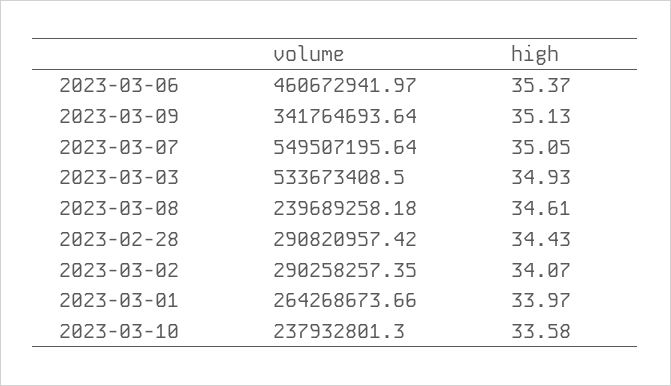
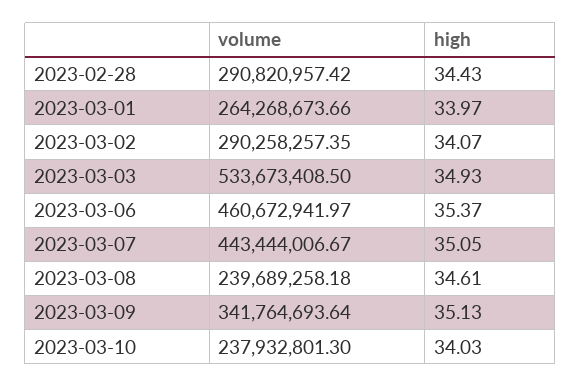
  {
    "volume": {
      "2023-03-06": 460672941.97,
      "2023-03-09": 341764693.64,
-     "2023-03-07": 549507195.64,
+     "2023-03-07": 443444006.67,
      "2023-03-03": 533673408.5,
      "2023-03-08": 239689258.18,
      "2023-02-28": 290820957.42,
      "2023-03-02": 290258257.35,
      "2023-03-01": 264268673.66,
      "2023-03-10": 237932801.3
    },
    "high": {
      "2023-03-06": 35.37,
      "2023-03-09": 35.13,
      "2023-03-07": 35.05,
      "2023-03-03": 34.93,
      "2023-03-08": 34.61,
      "2023-02-28": 34.43,
      "2023-03-02": 34.07,
      "2023-03-01": 33.97,
-     "2023-03-10": 33.58
+     "2023-03-10": 34.03
    }
  }

